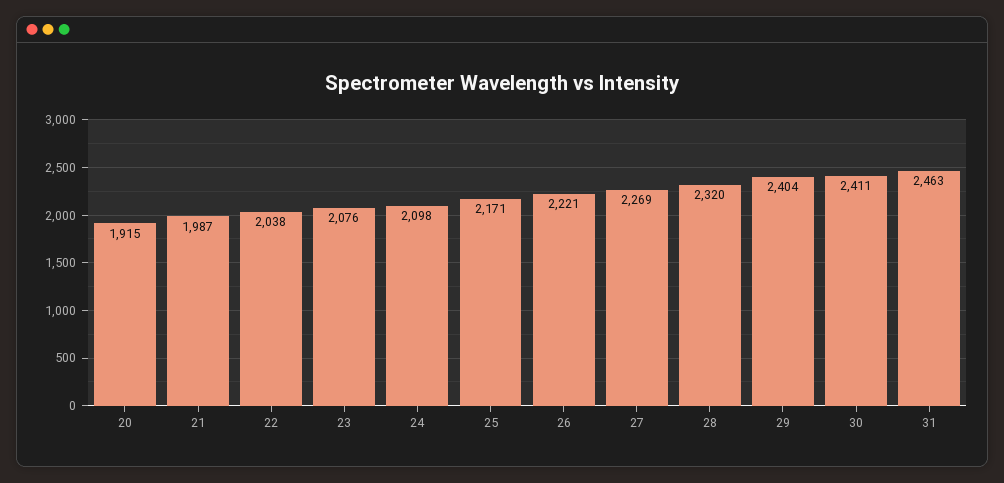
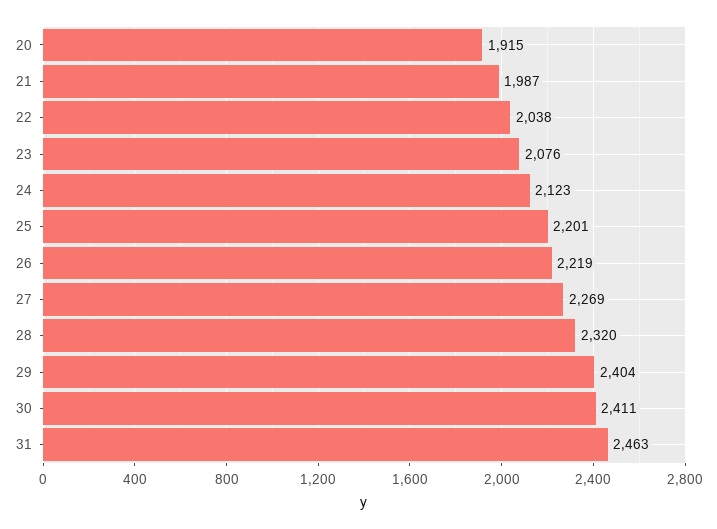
  {
    "20": 1915,
    "21": 1987,
    "22": 2038,
    "23": 2076,
-   "24": 2098,
+   "24": 2123,
-   "25": 2171,
+   "25": 2201,
-   "26": 2221,
+   "26": 2219,
    "27": 2269,
    "28": 2320,
    "29": 2404,
    "30": 2411,
    "31": 2463
  }

